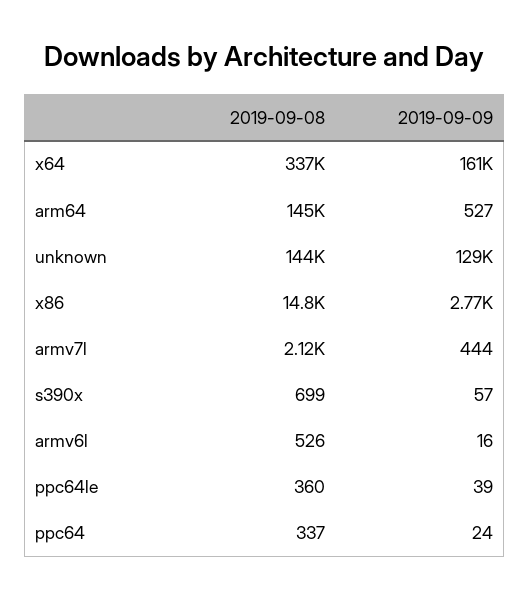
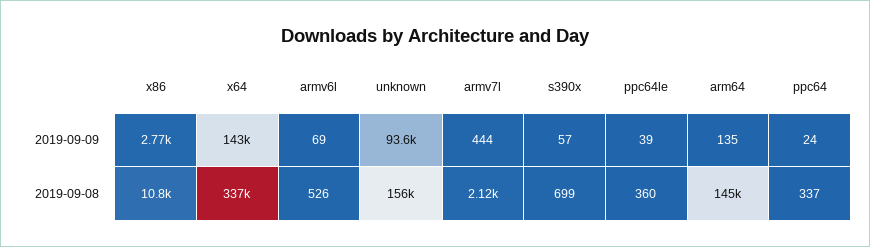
  {
    "2019-09-08": {
      "x64": 337000,
      "arm64": 145000,
-     "unknown": 144000,
+     "unknown": 156000,
-     "x86": 14800,
+     "x86": 10800,
      "armv7l": 2120,
      "s390x": 699,
      "armv6l": 526,
      "ppc64le": 360,
      "ppc64": 337
    },
    "2019-09-09": {
-     "x64": 161000,
+     "x64": 143000,
-     "arm64": 527,
+     "arm64": 135,
-     "unknown": 129000,
+     "unknown": 93600,
      "x86": 2770,
      "armv7l": 444,
      "s390x": 57,
-     "armv6l": 16,
+     "armv6l": 69,
      "ppc64le": 39,
      "ppc64": 24
    }
  }

